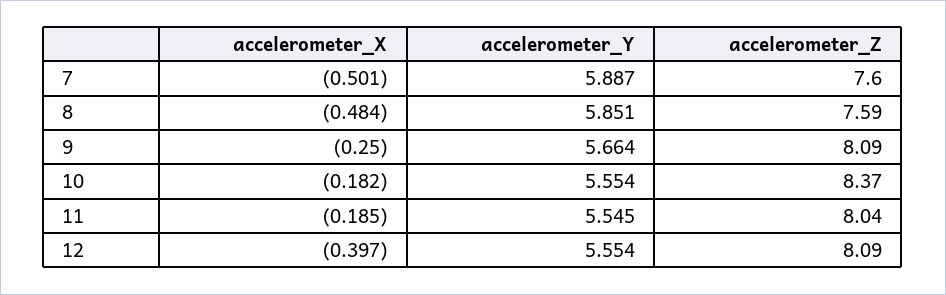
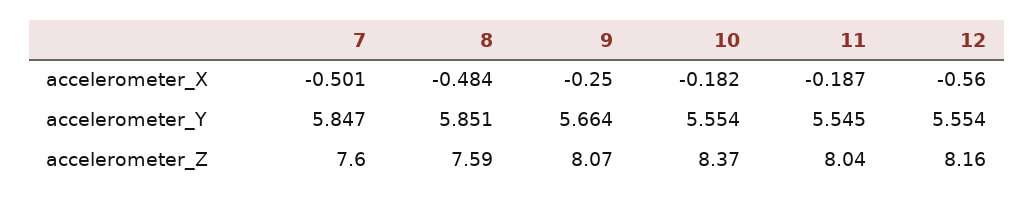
  {
    "accelerometer_X": {
      "7": -0.501,
      "8": -0.484,
      "9": -0.25,
      "10": -0.182,
-     "11": -0.185,
+     "11": -0.187,
-     "12": -0.397
+     "12": -0.56
    },
    "accelerometer_Y": {
-     "7": 5.887,
+     "7": 5.847,
      "8": 5.851,
      "9": 5.664,
      "10": 5.554,
      "11": 5.545,
      "12": 5.554
    },
    "accelerometer_Z": {
      "7": 7.6,
      "8": 7.59,
-     "9": 8.09,
+     "9": 8.07,
      "10": 8.37,
      "11": 8.04,
-     "12": 8.09
+     "12": 8.16
    }
  }

